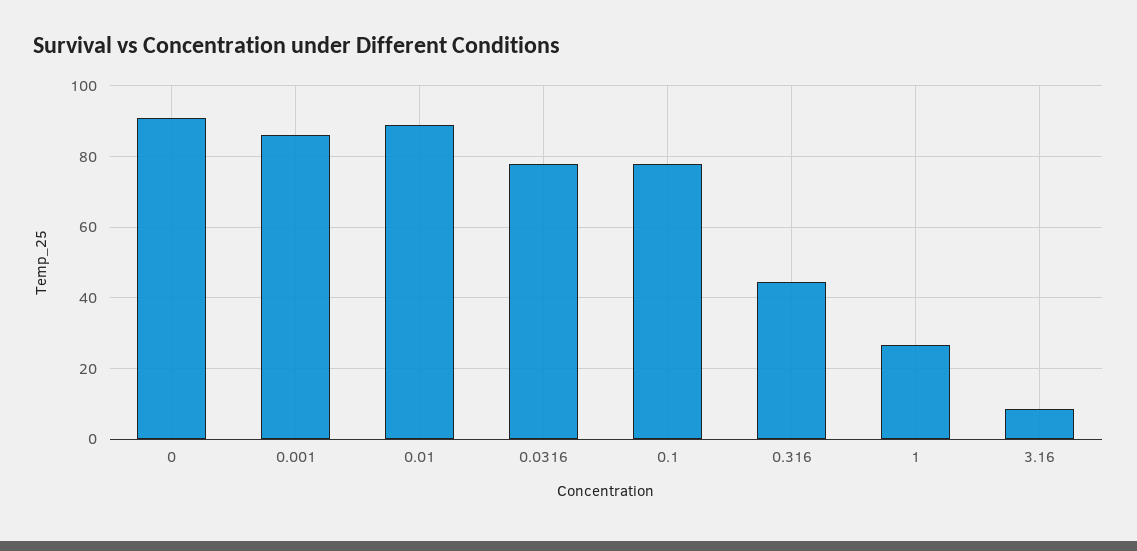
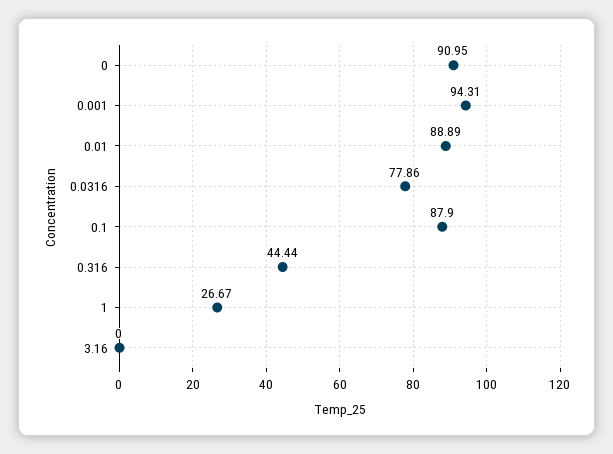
  {
    "0": 90.95,
-   "0.001": 86,
+   "0.001": 94.31,
    "0.01": 88.89,
    "0.0316": 77.86,
-   "0.1": 78,
+   "0.1": 87.9,
    "0.316": 44.44,
    "1": 26.67,
-   "3.16": 8
+   "3.16": 0
  }

